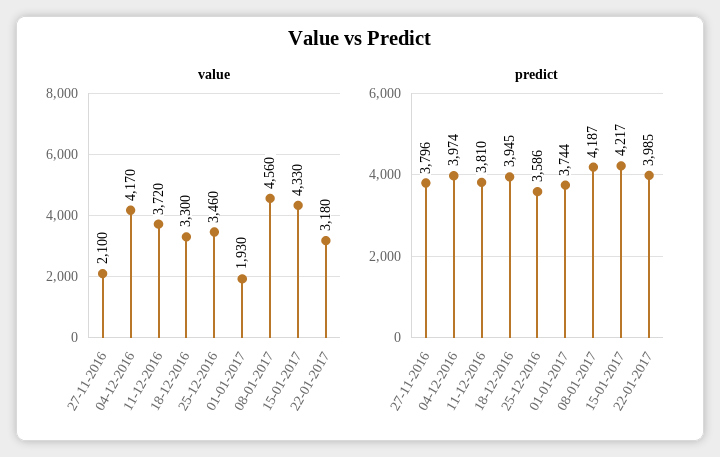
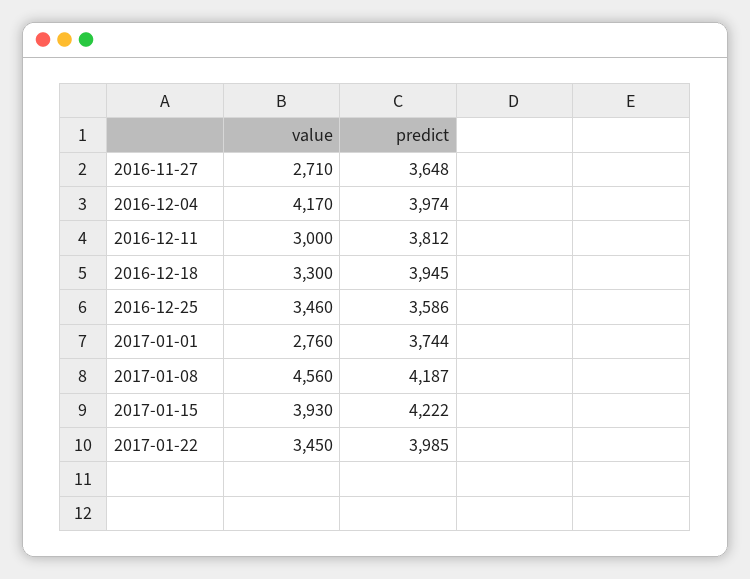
  {
    "value": {
-     "27-11-2016": 2100,
+     "27-11-2016": 2710,
      "04-12-2016": 4170,
-     "11-12-2016": 3720,
+     "11-12-2016": 3000,
      "18-12-2016": 3300,
      "25-12-2016": 3460,
-     "01-01-2017": 1930,
+     "01-01-2017": 2760,
      "08-01-2017": 4560,
-     "15-01-2017": 4330,
+     "15-01-2017": 3930,
-     "22-01-2017": 3180
+     "22-01-2017": 3450
    },
    "predict": {
-     "27-11-2016": 3796,
+     "27-11-2016": 3648,
      "04-12-2016": 3974,
-     "11-12-2016": 3810,
+     "11-12-2016": 3812,
      "18-12-2016": 3945,
      "25-12-2016": 3586,
      "01-01-2017": 3744,
      "08-01-2017": 4187,
-     "15-01-2017": 4217,
+     "15-01-2017": 4222,
      "22-01-2017": 3985
    }
  }

